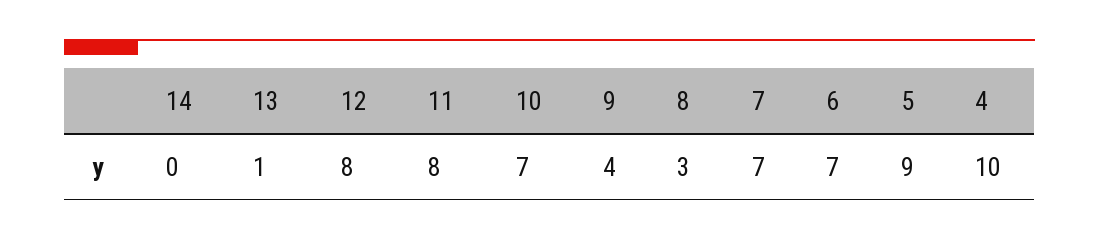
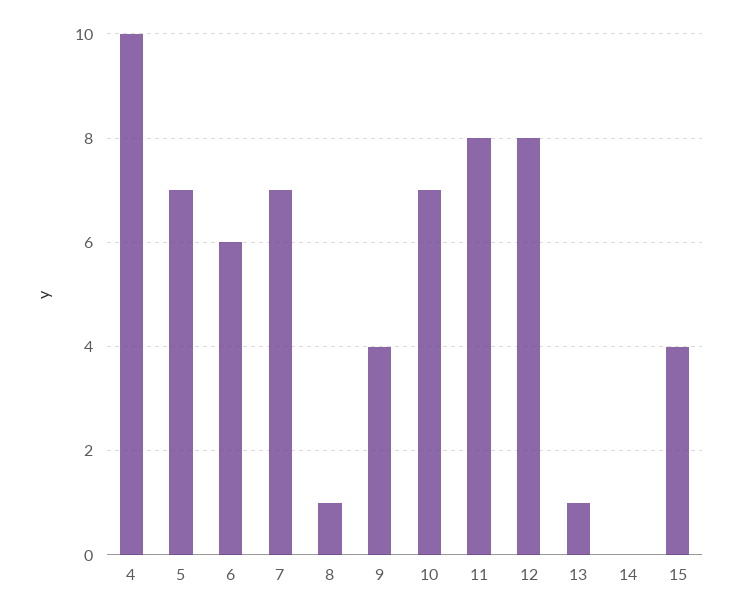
  {
    "14": 0,
    "13": 1,
    "12": 8,
    "11": 8,
    "10": 7,
    "9": 4,
-   "8": 3,
+   "8": 1,
    "7": 7,
-   "6": 7,
+   "6": 6,
-   "5": 9,
+   "5": 7,
-   "4": 10
+   "4": 10,
+   "15": 4
  }

